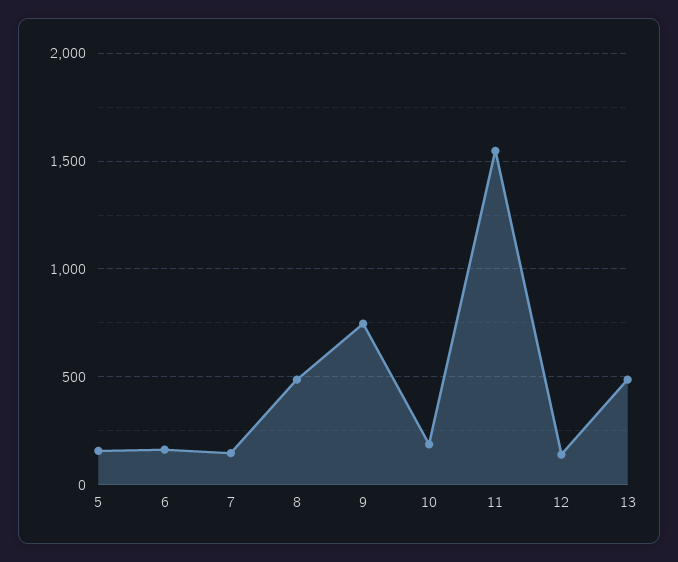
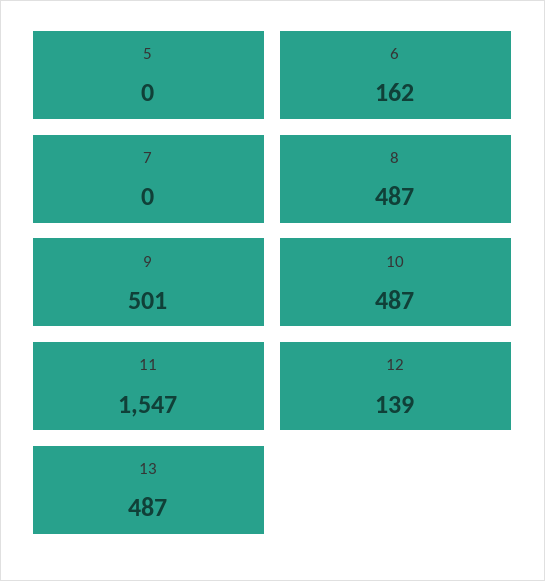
  {
-   "5": 150,
+   "5": 0,
    "6": 162,
-   "7": 150,
+   "7": 0,
    "8": 487,
-   "9": 750,
+   "9": 501,
-   "10": 200,
+   "10": 487,
    "11": 1547,
    "12": 139,
    "13": 487
  }

